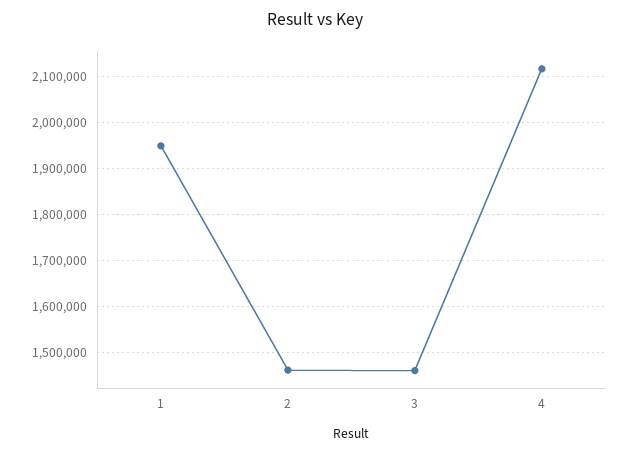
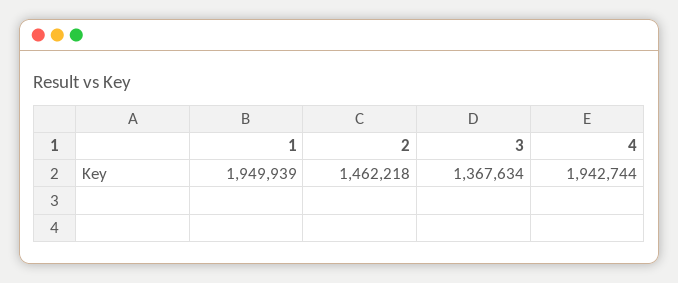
  {
    "1": 1949939,
    "2": 1462218,
-   "3": 1460000,
+   "3": 1367634,
-   "4": 2120000
+   "4": 1942744
  }

